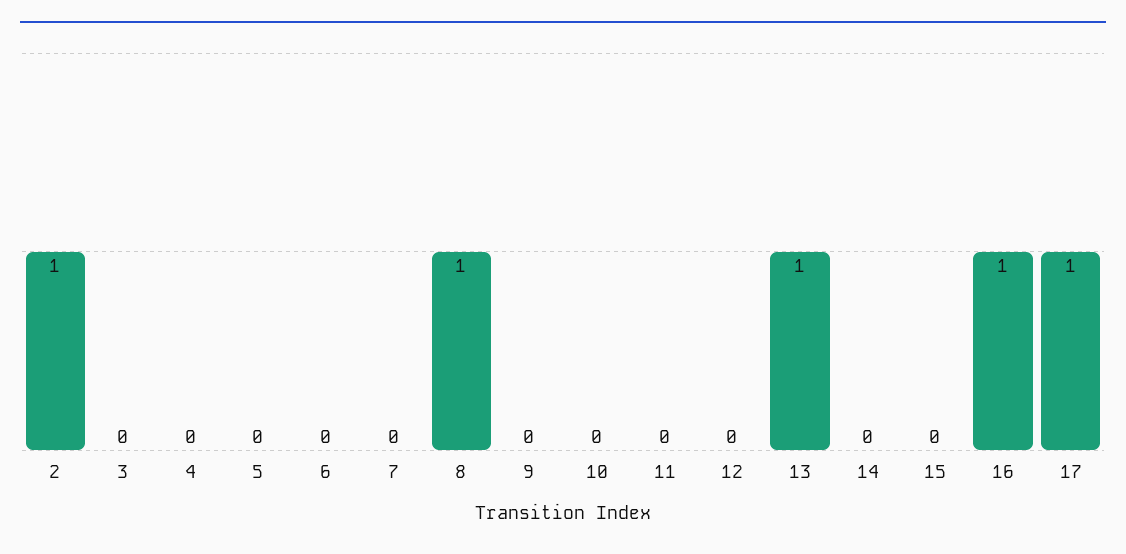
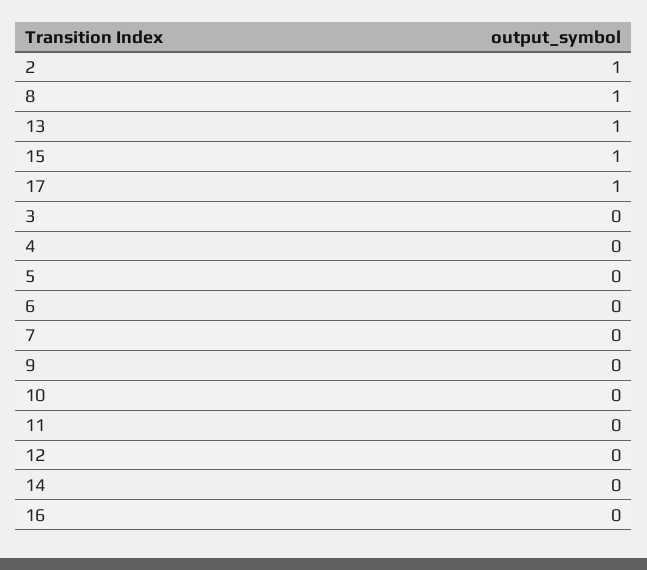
  {
    "2": 1,
    "3": 0,
    "4": 0,
    "5": 0,
    "6": 0,
    "7": 0,
    "8": 1,
    "9": 0,
    "10": 0,
    "11": 0,
    "12": 0,
    "13": 1,
    "14": 0,
-   "15": 0,
+   "15": 1,
-   "16": 1,
+   "16": 0,
    "17": 1
  }

